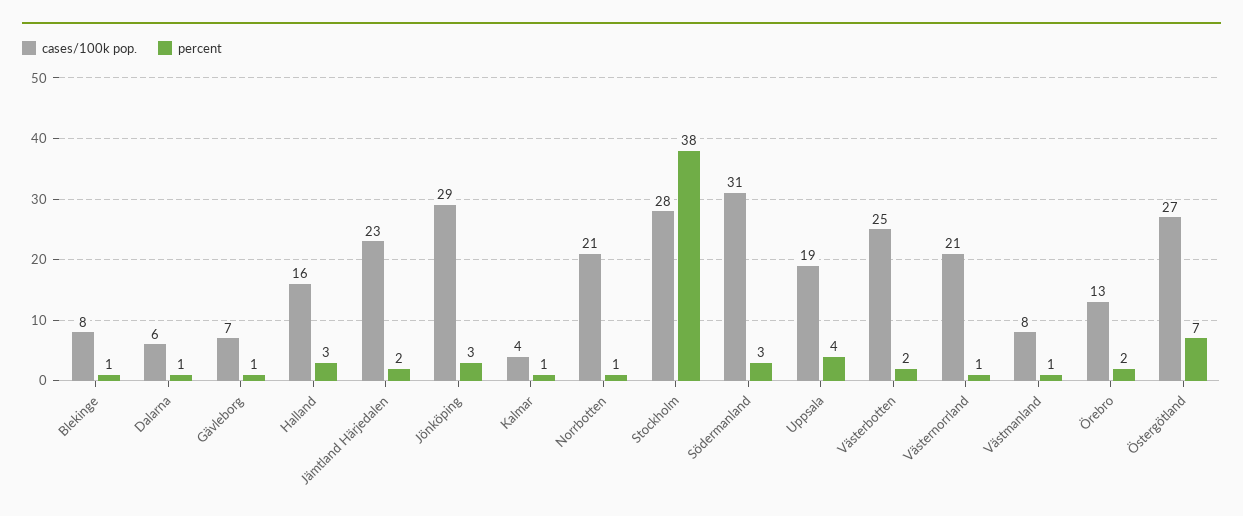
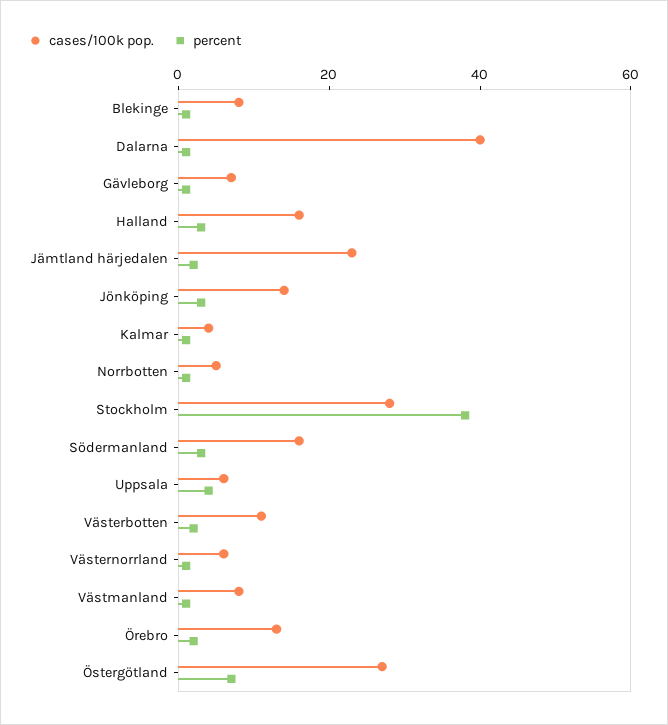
  {
    "cases/100k pop.": {
      "Blekinge": 8,
-     "Dalarna": 6,
+     "Dalarna": 40,
      "Gävleborg": 7,
      "Halland": 16,
      "Jämtland Härjedalen": 23,
-     "Jönköping": 29,
+     "Jönköping": 15,
      "Kalmar": 4,
-     "Norrbotten": 21,
+     "Norrbotten": 5,
      "Stockholm": 28,
-     "Södermanland": 31,
+     "Södermanland": 15,
-     "Uppsala": 19,
+     "Uppsala": 5,
-     "Västerbotten": 25,
+     "Västerbotten": 10,
-     "Västernorrland": 21,
+     "Västernorrland": 5,
      "Västmanland": 8,
      "Örebro": 13,
      "Östergötland": 27
    },
    "percent": {
      "Blekinge": 1,
      "Dalarna": 1,
      "Gävleborg": 1,
      "Halland": 3,
      "Jämtland Härjedalen": 2,
      "Jönköping": 3,
      "Kalmar": 1,
      "Norrbotten": 1,
      "Stockholm": 38,
      "Södermanland": 3,
      "Uppsala": 4,
      "Västerbotten": 2,
      "Västernorrland": 1,
      "Västmanland": 1,
      "Örebro": 2,
      "Östergötland": 7
    }
  }

